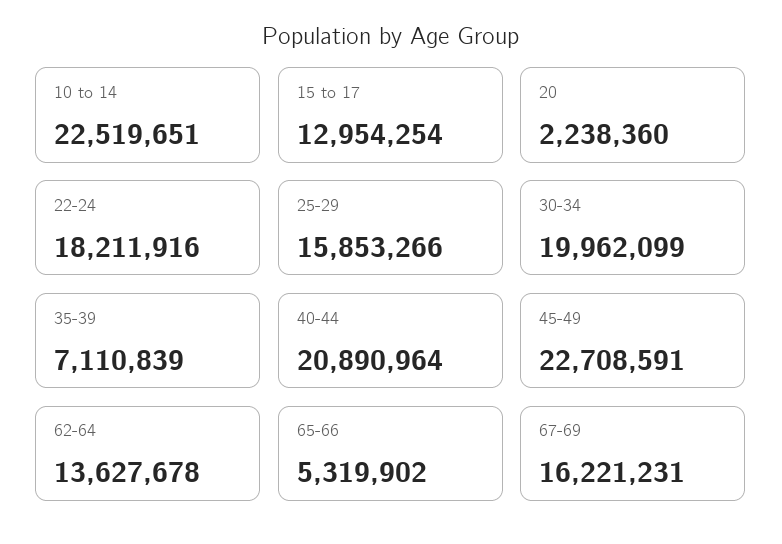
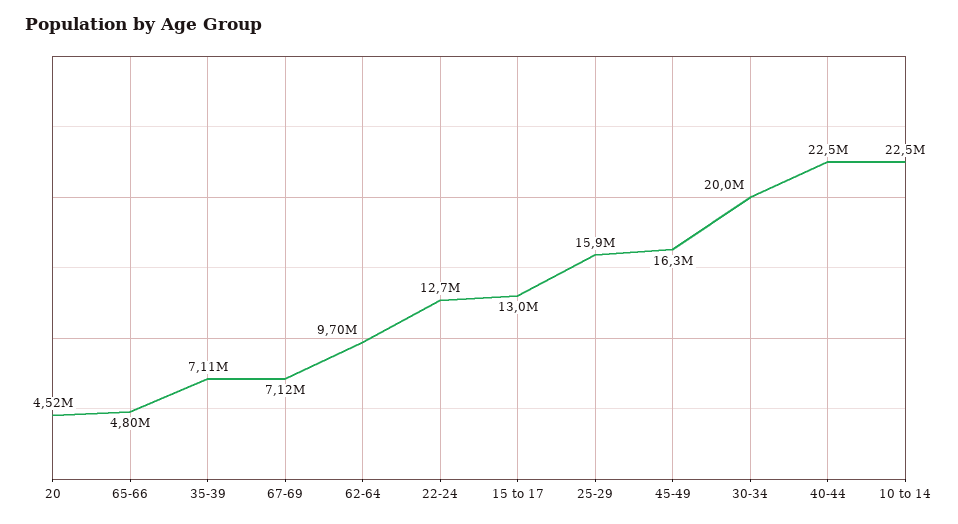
  {
    "10 to 14": 22519651,
    "15 to 17": 12954254,
-   "20": 2238360,
+   "20": 4520000,
-   "22-24": 18211916,
+   "22-24": 12700000,
    "25-29": 15853266,
    "30-34": 19962099,
    "35-39": 7110839,
-   "40-44": 20890964,
+   "40-44": 22500000,
-   "45-49": 22708591,
+   "45-49": 16300000,
-   "62-64": 13627678,
+   "62-64": 9700000,
-   "65-66": 5319902,
+   "65-66": 4800000,
-   "67-69": 16221231
+   "67-69": 7120000
  }

